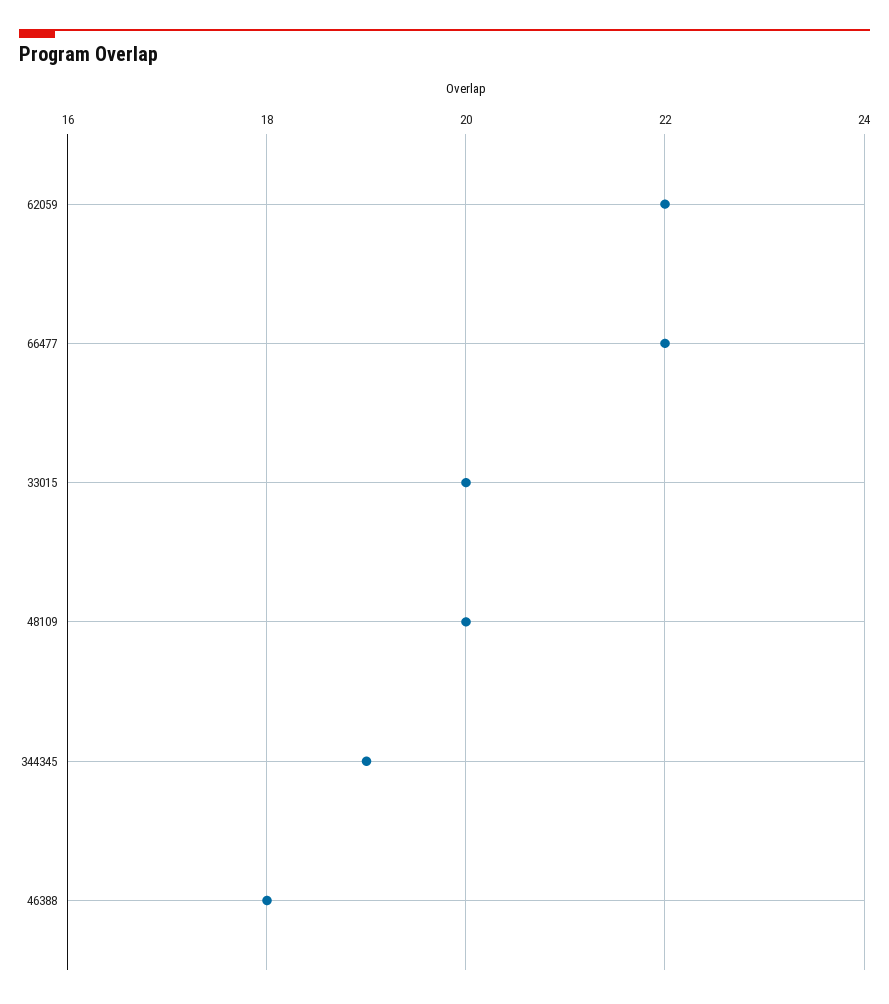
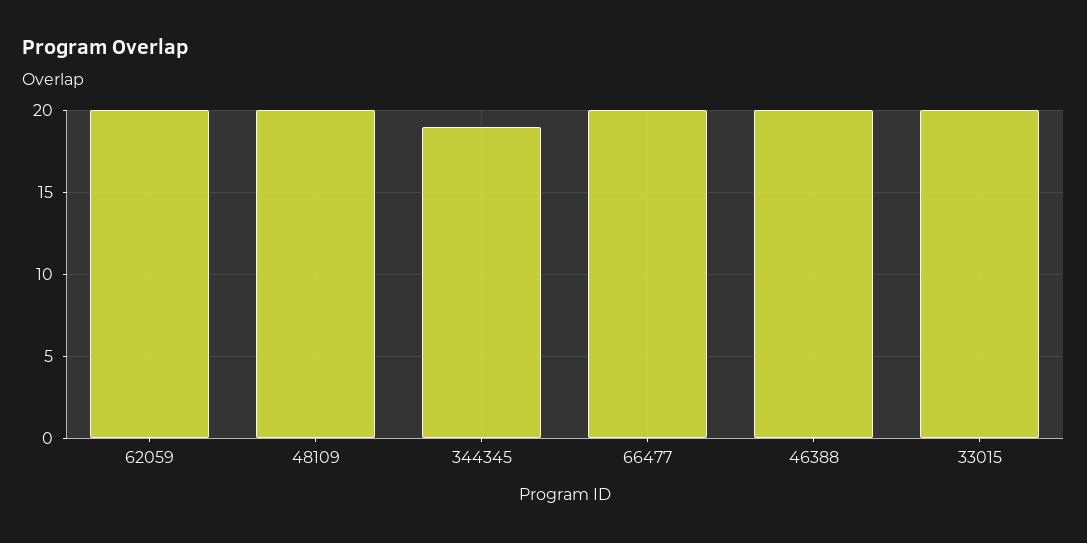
  {
-   "62059": 22,
+   "62059": 20,
-   "66477": 22,
+   "66477": 20,
    "33015": 20,
    "48109": 20,
    "344345": 19,
-   "46388": 18
+   "46388": 20
  }

